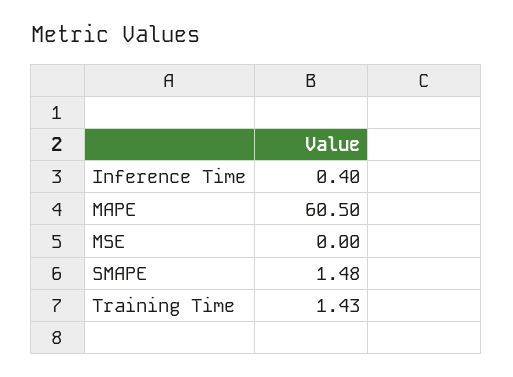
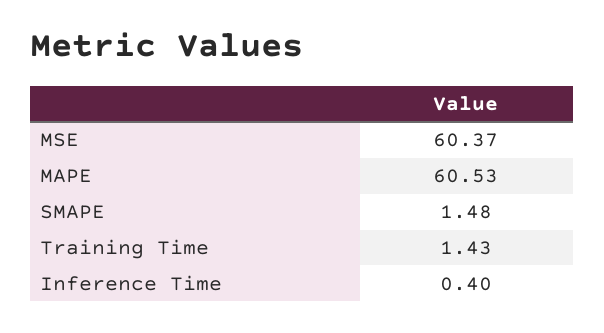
  {
    "Inference Time": 0.4,
-   "MAPE": 60.5,
+   "MAPE": 60.53,
-   "MSE": 0,
+   "MSE": 60.37,
    "SMAPE": 1.48,
    "Training Time": 1.43
  }

